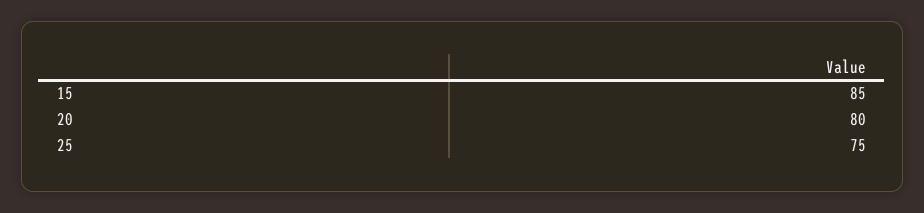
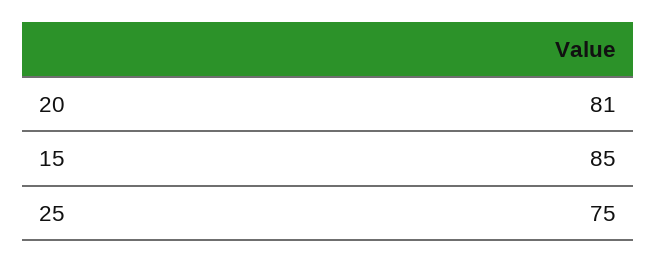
  {
    "15": 85,
-   "20": 80,
+   "20": 81,
    "25": 75
  }

